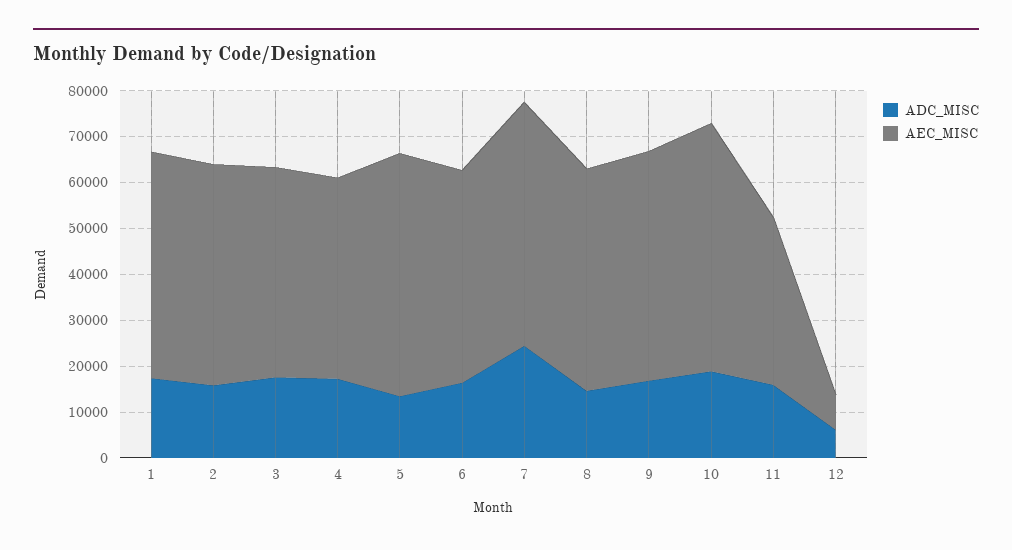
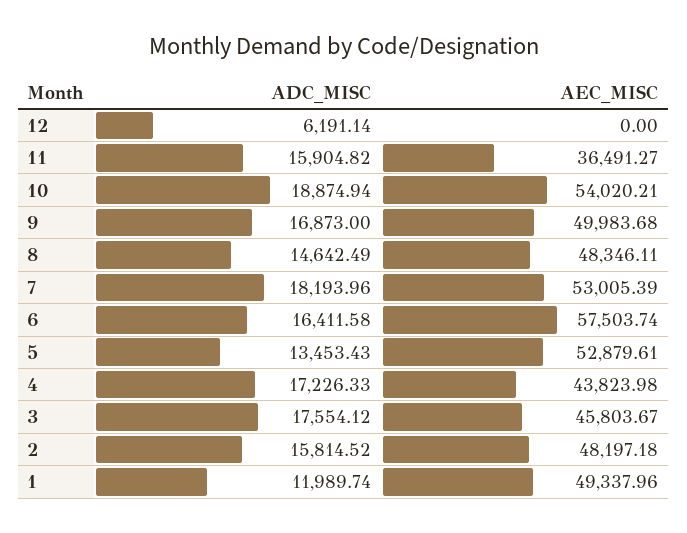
  {
    "ADC_MISC": {
-     "1": 18000,
+     "1": 11989.74,
      "2": 15814.52,
      "3": 17554.12,
      "4": 17226.33,
      "5": 13453.43,
      "6": 16411.58,
-     "7": 24000,
+     "7": 18193.96,
      "8": 14642.49,
      "9": 16873,
      "10": 18874.94,
      "11": 15904.82,
      "12": 6191.14
    },
    "AEC_MISC": {
      "1": 49337.96,
      "2": 48197.18,
      "3": 45803.67,
      "4": 43823.98,
      "5": 52879.61,
-     "6": 46000,
+     "6": 57503.74,
      "7": 53005.39,
      "8": 48346.11,
      "9": 49983.68,
      "10": 54020.21,
      "11": 36491.27,
-     "12": 8000
+     "12": 0
    }
  }

